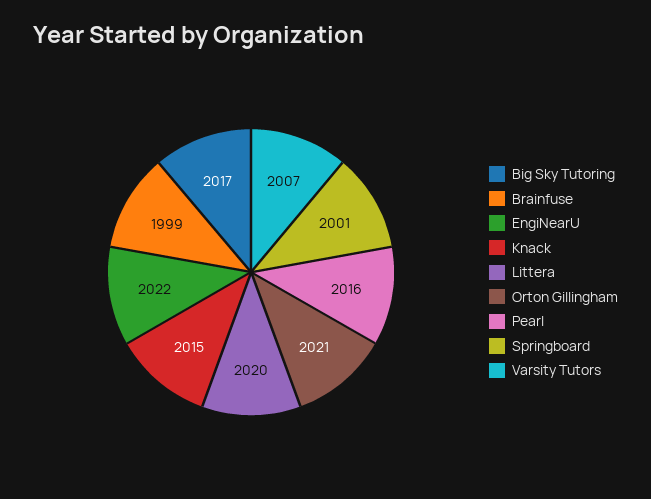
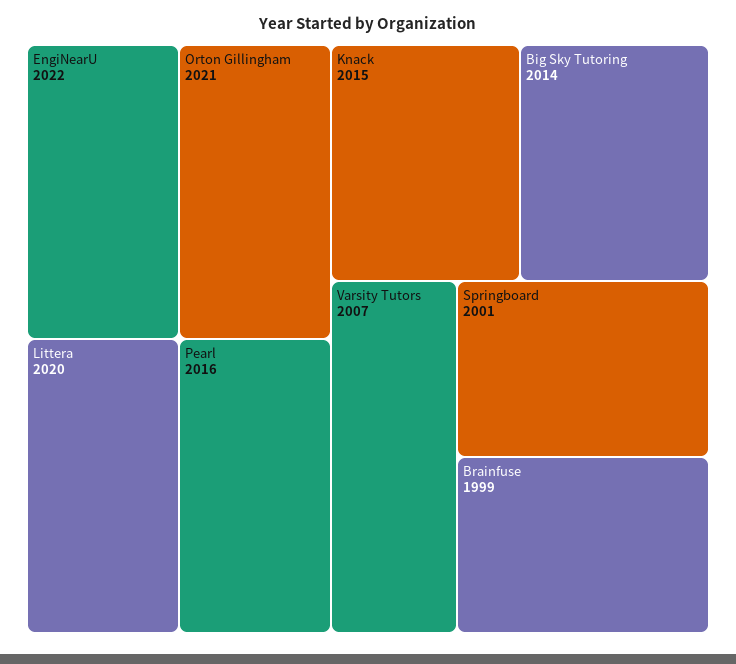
  {
-   "Big Sky Tutoring": 2017,
+   "Big Sky Tutoring": 2014,
    "Brainfuse": 1999,
    "EngiNearU": 2022,
    "Knack": 2015,
    "Littera": 2020,
    "Orton Gillingham": 2021,
    "Pearl": 2016,
    "Springboard": 2001,
    "Varsity Tutors": 2007
  }

